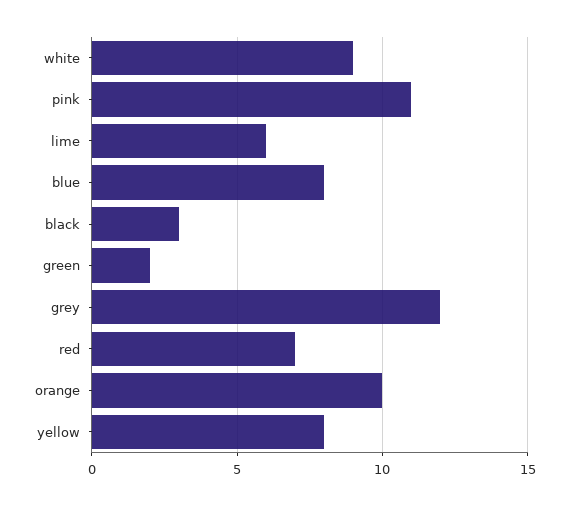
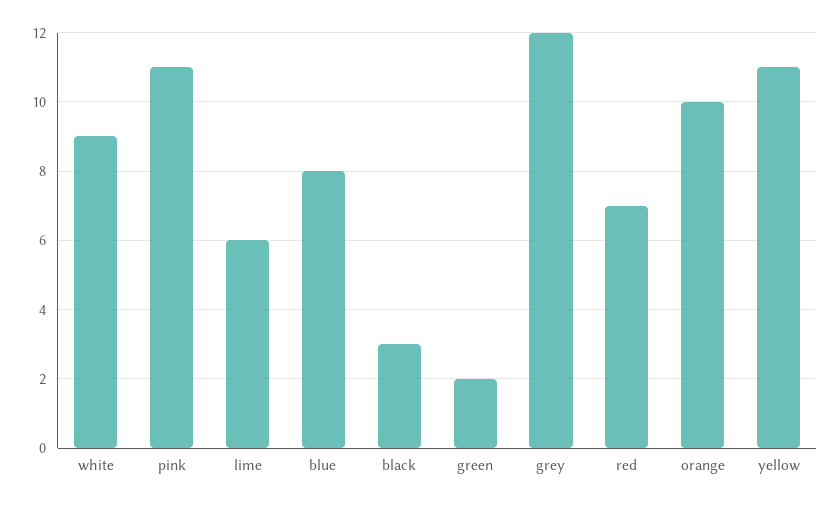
  {
    "white": 9,
    "pink": 11,
    "lime": 6,
    "blue": 8,
    "black": 3,
    "green": 2,
    "grey": 12,
    "red": 7,
    "orange": 10,
-   "yellow": 8
+   "yellow": 11
  }

